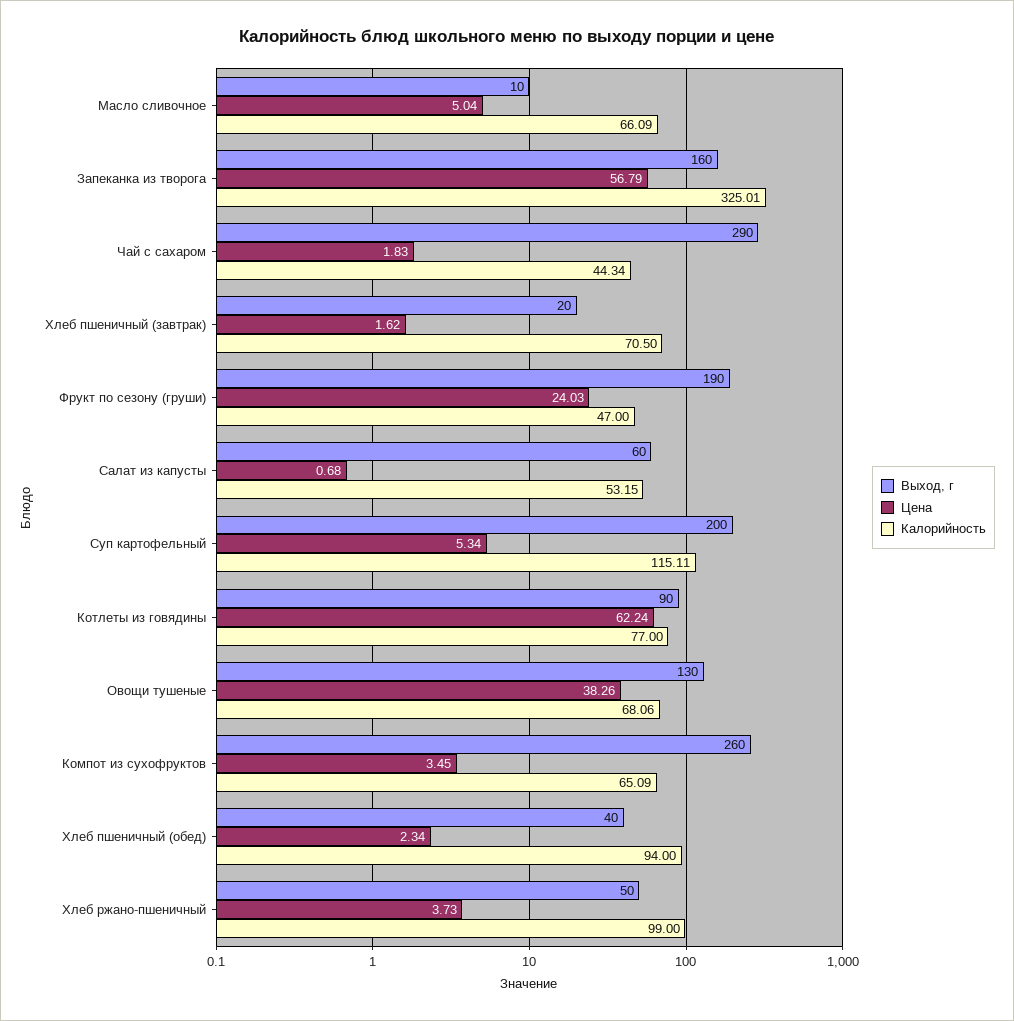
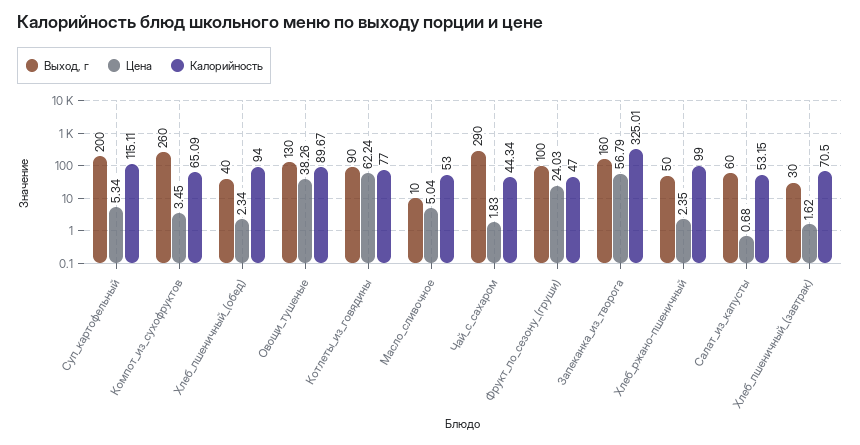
  {
    "Выход, г": {
      "Масло сливочное": 10,
      "Запеканка из творога": 160,
      "Чай с сахаром": 290,
-     "Хлеб пшеничный (завтрак)": 20,
+     "Хлеб пшеничный (завтрак)": 30,
-     "Фрукт по сезону (груши)": 190,
+     "Фрукт по сезону (груши)": 100,
      "Салат из капусты": 60,
      "Суп картофельный": 200,
      "Котлеты из говядины": 90,
      "Овощи тушеные": 130,
      "Компот из сухофруктов": 260,
      "Хлеб пшеничный (обед)": 40,
      "Хлеб ржано-пшеничный": 50
    },
    "Цена": {
      "Масло сливочное": 5.04,
      "Запеканка из творога": 56.79,
      "Чай с сахаром": 1.83,
      "Хлеб пшеничный (завтрак)": 1.62,
      "Фрукт по сезону (груши)": 24.03,
      "Салат из капусты": 0.68,
      "Суп картофельный": 5.34,
      "Котлеты из говядины": 62.24,
      "Овощи тушеные": 38.26,
      "Компот из сухофруктов": 3.45,
      "Хлеб пшеничный (обед)": 2.34,
-     "Хлеб ржано-пшеничный": 3.73
+     "Хлеб ржано-пшеничный": 2.35
    },
    "Калорийность": {
-     "Масло сливочное": 66.09,
+     "Масло сливочное": 53,
      "Запеканка из творога": 325.01,
      "Чай с сахаром": 44.34,
      "Хлеб пшеничный (завтрак)": 70.5,
      "Фрукт по сезону (груши)": 47,
      "Салат из капусты": 53.15,
      "Суп картофельный": 115.11,
      "Котлеты из говядины": 77,
-     "Овощи тушеные": 68.06,
+     "Овощи тушеные": 89.67,
      "Компот из сухофруктов": 65.09,
      "Хлеб пшеничный (обед)": 94,
      "Хлеб ржано-пшеничный": 99
    }
  }

